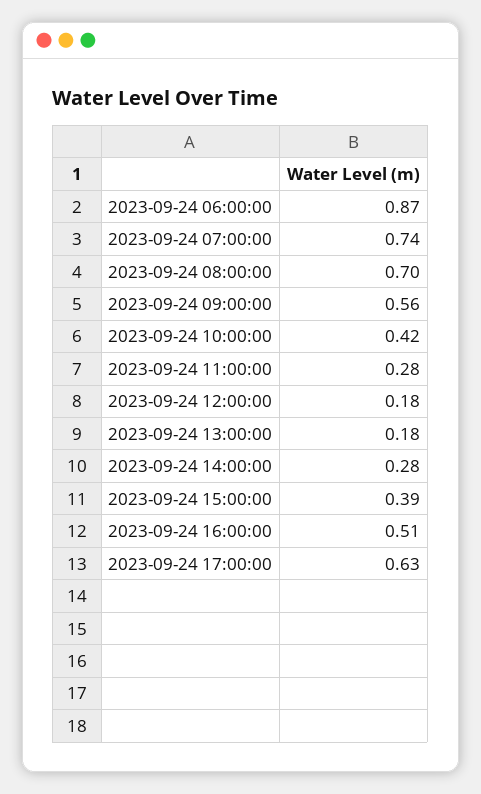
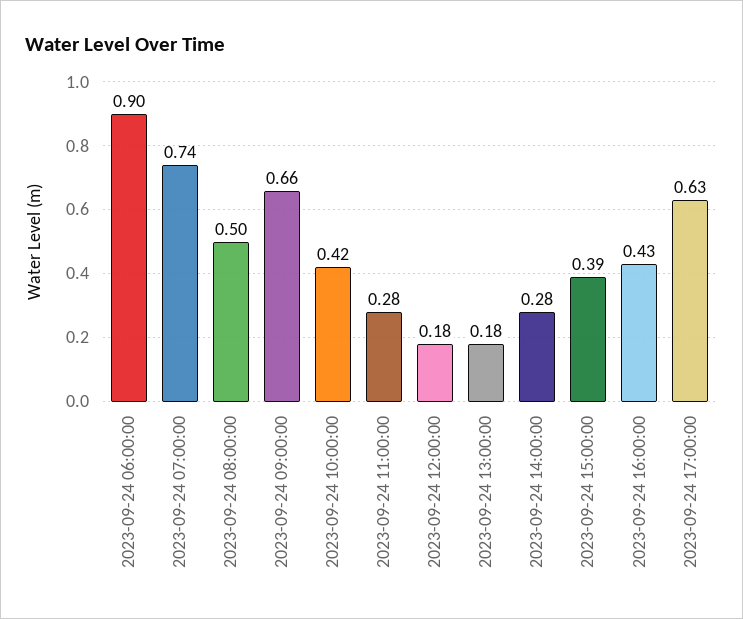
  {
-   "2023-09-24 06:00:00": 0.87,
+   "2023-09-24 06:00:00": 0.9,
    "2023-09-24 07:00:00": 0.74,
-   "2023-09-24 08:00:00": 0.7,
+   "2023-09-24 08:00:00": 0.5,
-   "2023-09-24 09:00:00": 0.56,
+   "2023-09-24 09:00:00": 0.66,
    "2023-09-24 10:00:00": 0.42,
    "2023-09-24 11:00:00": 0.28,
    "2023-09-24 12:00:00": 0.18,
    "2023-09-24 13:00:00": 0.18,
    "2023-09-24 14:00:00": 0.28,
    "2023-09-24 15:00:00": 0.39,
-   "2023-09-24 16:00:00": 0.51,
+   "2023-09-24 16:00:00": 0.43,
    "2023-09-24 17:00:00": 0.63
  }

